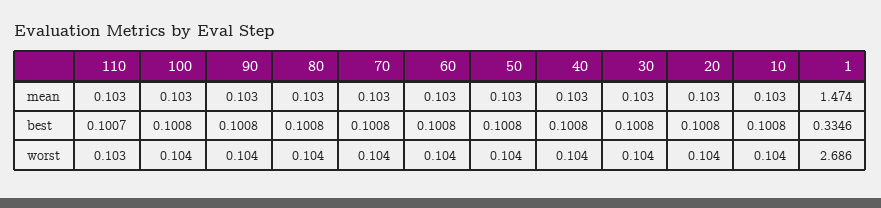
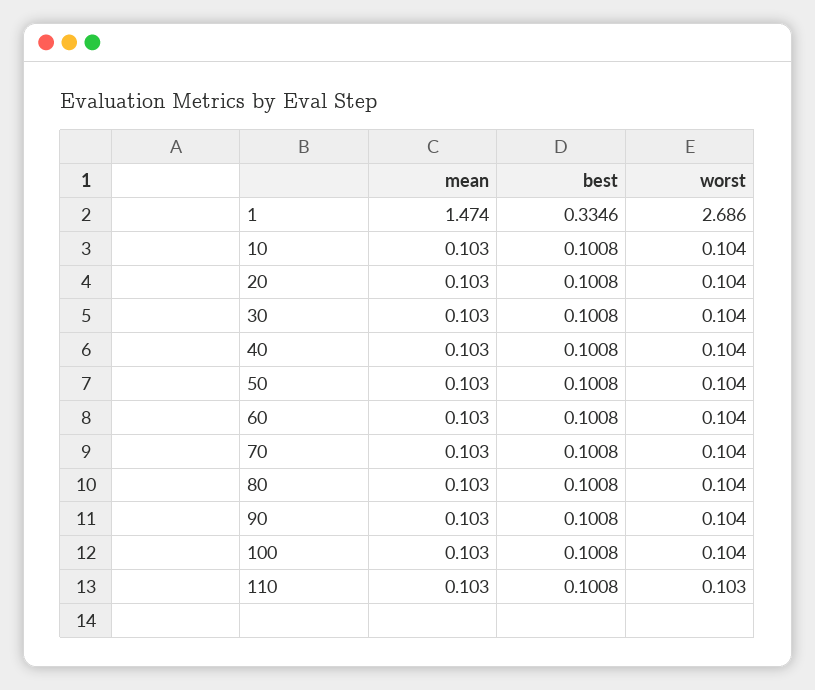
  {
    "110": {
      "mean": 0.103,
-     "best": 0.1007,
+     "best": 0.1008,
      "worst": 0.103
    },
    "100": {
      "mean": 0.103,
      "best": 0.1008,
      "worst": 0.104
    },
    "90": {
      "mean": 0.103,
      "best": 0.1008,
      "worst": 0.104
    },
    "80": {
      "mean": 0.103,
      "best": 0.1008,
      "worst": 0.104
    },
    "70": {
      "mean": 0.103,
      "best": 0.1008,
      "worst": 0.104
    },
    "60": {
      "mean": 0.103,
      "best": 0.1008,
      "worst": 0.104
    },
    "50": {
      "mean": 0.103,
      "best": 0.1008,
      "worst": 0.104
    },
    "40": {
      "mean": 0.103,
      "best": 0.1008,
      "worst": 0.104
    },
    "30": {
      "mean": 0.103,
      "best": 0.1008,
      "worst": 0.104
    },
    "20": {
      "mean": 0.103,
      "best": 0.1008,
      "worst": 0.104
    },
    "10": {
      "mean": 0.103,
      "best": 0.1008,
      "worst": 0.104
    },
    "1": {
      "mean": 1.474,
      "best": 0.3346,
      "worst": 2.686
    }
  }

